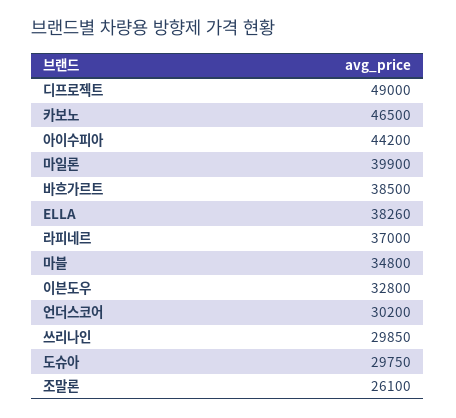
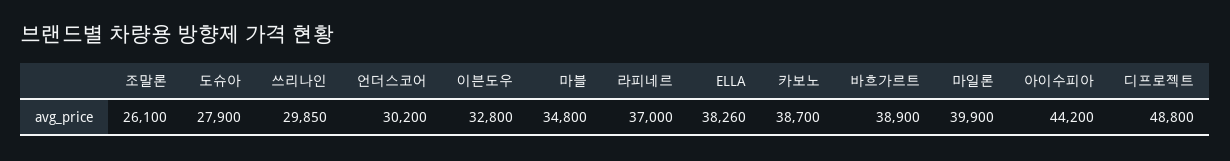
  {
-   "디프로젝트": 49000,
+   "디프로젝트": 48800,
-   "카보노": 46500,
+   "카보노": 38700,
    "아이수피아": 44200,
    "마일론": 39900,
-   "바흐가르트": 38500,
+   "바흐가르트": 38900,
    "ELLA": 38260,
    "라피네르": 37000,
    "마블": 34800,
    "이븐도우": 32800,
    "언더스코어": 30200,
    "쓰리나인": 29850,
-   "도슈아": 29750,
+   "도슈아": 27900,
    "조말론": 26100
  }

